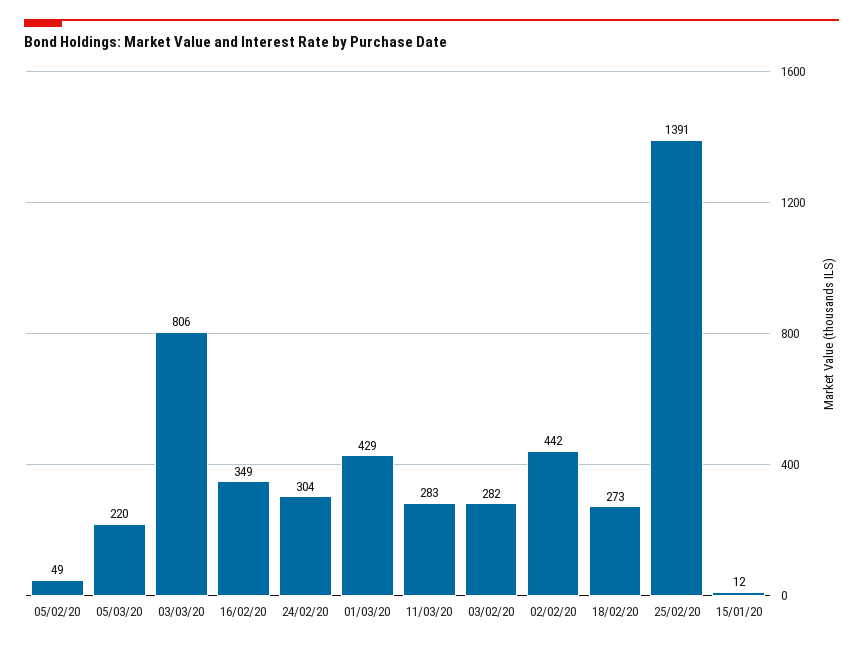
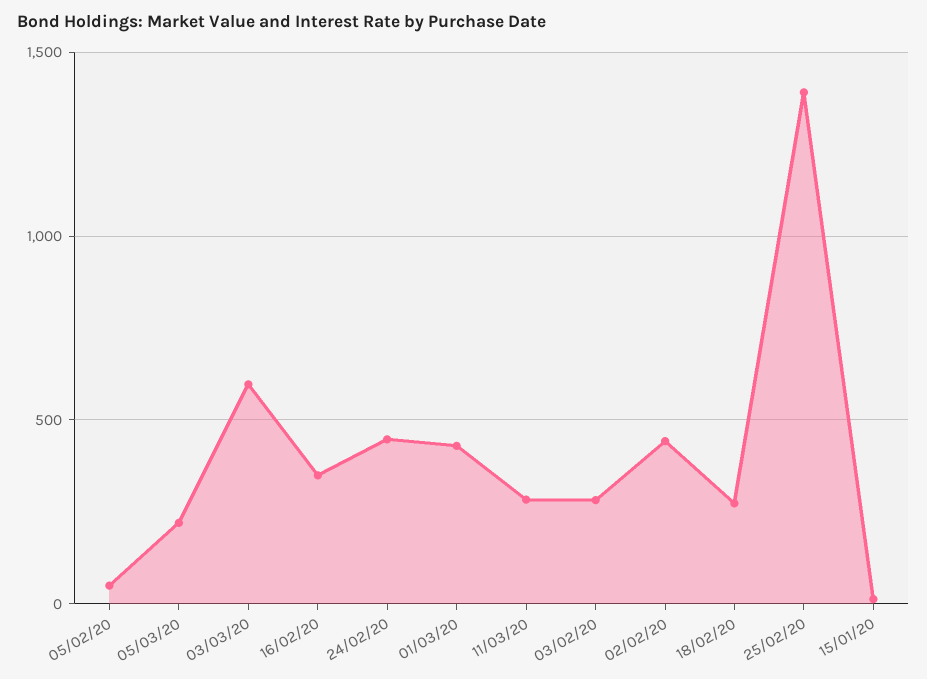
  {
    "05/02/20": 49,
    "05/03/20": 220,
-   "03/03/20": 806,
+   "03/03/20": 600,
    "16/02/20": 349,
-   "24/02/20": 304,
+   "24/02/20": 450,
    "01/03/20": 429,
    "11/03/20": 283,
    "03/02/20": 282,
    "02/02/20": 442,
    "18/02/20": 273,
    "25/02/20": 1391,
    "15/01/20": 12
  }

